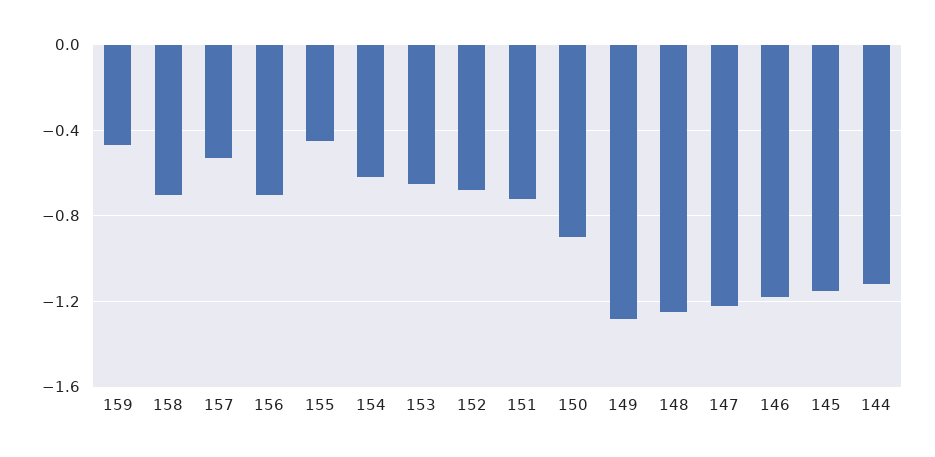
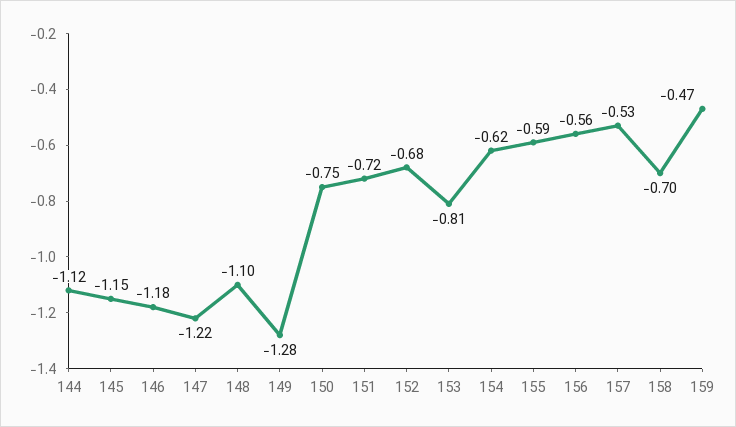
  {
    "159": -0.47,
    "158": -0.7,
    "157": -0.53,
-   "156": -0.7,
+   "156": -0.56,
-   "155": -0.45,
+   "155": -0.59,
    "154": -0.62,
-   "153": -0.65,
+   "153": -0.81,
    "152": -0.68,
    "151": -0.72,
-   "150": -0.9,
+   "150": -0.75,
    "149": -1.28,
-   "148": -1.25,
+   "148": -1.1,
    "147": -1.22,
    "146": -1.18,
    "145": -1.15,
    "144": -1.12
  }

